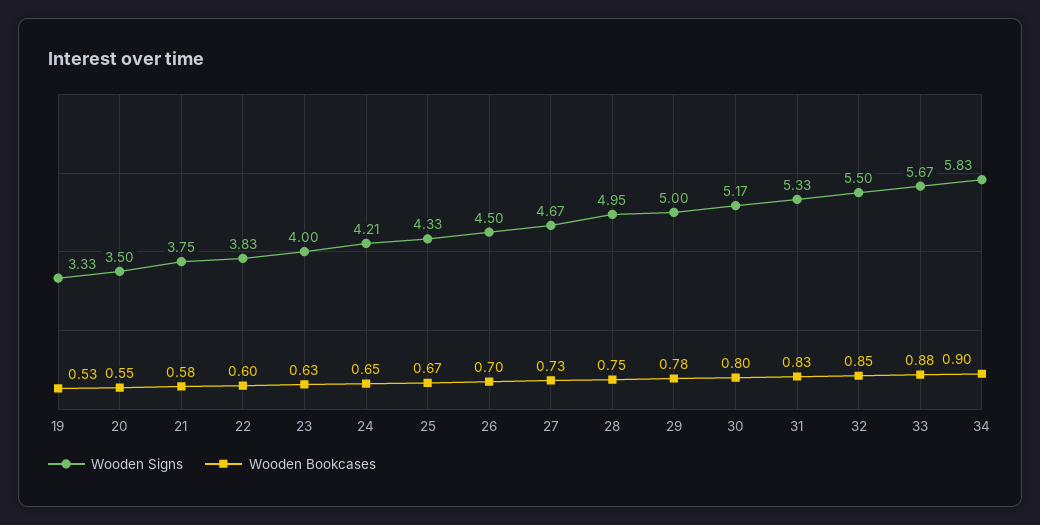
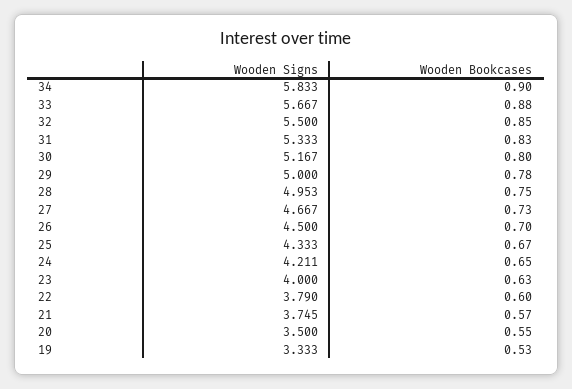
  {
    "Wooden Signs": {
      "19": 3.333,
      "20": 3.5,
      "21": 3.745,
-     "22": 3.83,
+     "22": 3.79,
      "23": 4,
      "24": 4.211,
      "25": 4.333,
      "26": 4.5,
      "27": 4.667,
      "28": 4.953,
      "29": 5,
      "30": 5.167,
      "31": 5.333,
      "32": 5.5,
      "33": 5.667,
      "34": 5.833
    },
    "Wooden Bookcases": {
      "19": 0.53,
      "20": 0.55,
-     "21": 0.58,
+     "21": 0.57,
      "22": 0.6,
      "23": 0.63,
      "24": 0.65,
      "25": 0.67,
      "26": 0.7,
      "27": 0.73,
      "28": 0.75,
      "29": 0.78,
      "30": 0.8,
      "31": 0.83,
      "32": 0.85,
      "33": 0.88,
      "34": 0.9
    }
  }

